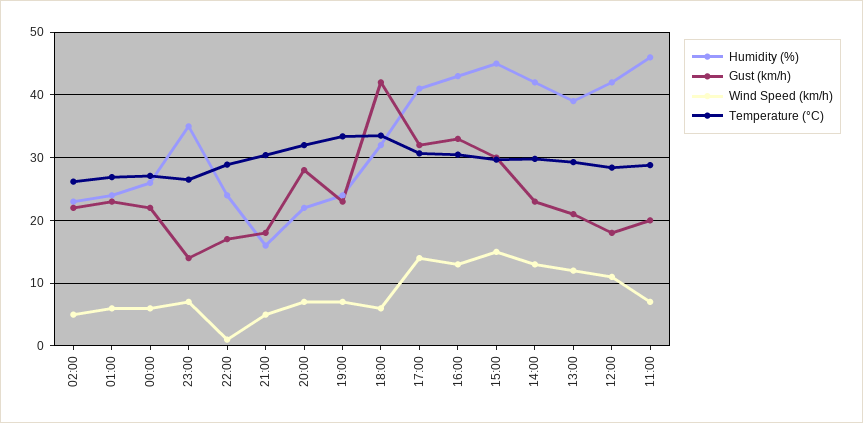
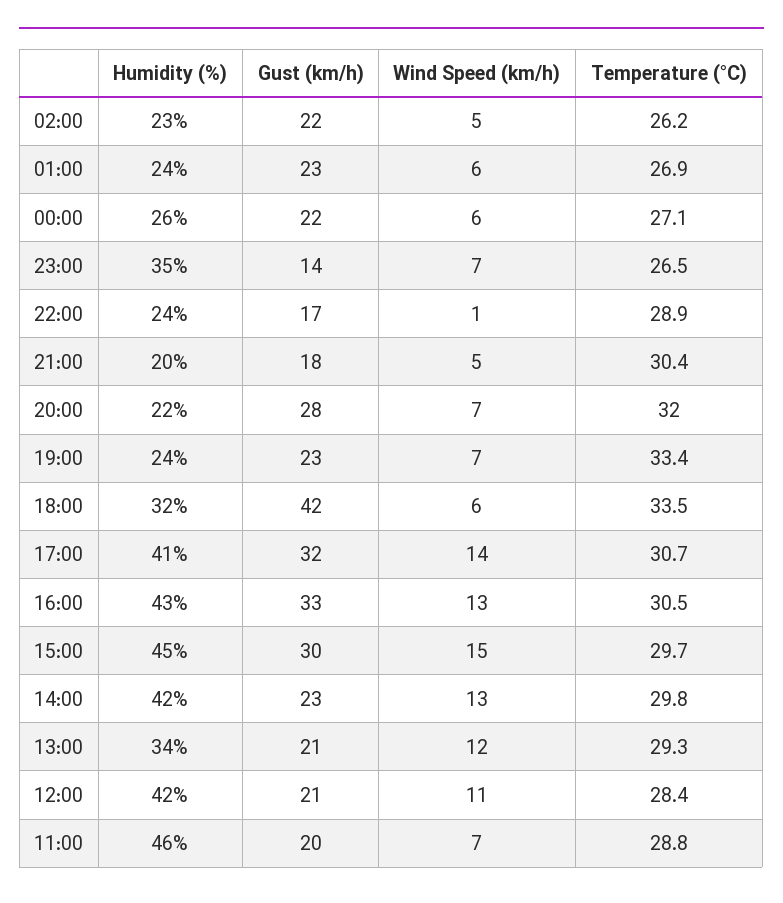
  {
    "Humidity (%)": {
      "02:00": 23,
      "01:00": 24,
      "00:00": 26,
      "23:00": 35,
      "22:00": 24,
-     "21:00": 16,
+     "21:00": 20,
      "20:00": 22,
      "19:00": 24,
      "18:00": 32,
      "17:00": 41,
      "16:00": 43,
      "15:00": 45,
      "14:00": 42,
-     "13:00": 39,
+     "13:00": 34,
      "12:00": 42,
      "11:00": 46
    },
    "Gust (km/h)": {
      "02:00": 22,
      "01:00": 23,
      "00:00": 22,
      "23:00": 14,
      "22:00": 17,
      "21:00": 18,
      "20:00": 28,
      "19:00": 23,
      "18:00": 42,
      "17:00": 32,
      "16:00": 33,
      "15:00": 30,
      "14:00": 23,
      "13:00": 21,
-     "12:00": 18,
+     "12:00": 21,
      "11:00": 20
    },
    "Wind Speed (km/h)": {
      "02:00": 5,
      "01:00": 6,
      "00:00": 6,
      "23:00": 7,
      "22:00": 1,
      "21:00": 5,
      "20:00": 7,
      "19:00": 7,
      "18:00": 6,
      "17:00": 14,
      "16:00": 13,
      "15:00": 15,
      "14:00": 13,
      "13:00": 12,
      "12:00": 11,
      "11:00": 7
    },
    "Temperature (°C)": {
      "02:00": 26.2,
      "01:00": 26.9,
      "00:00": 27.1,
      "23:00": 26.5,
      "22:00": 28.9,
      "21:00": 30.4,
      "20:00": 32,
      "19:00": 33.4,
      "18:00": 33.5,
      "17:00": 30.7,
      "16:00": 30.5,
      "15:00": 29.7,
      "14:00": 29.8,
      "13:00": 29.3,
      "12:00": 28.4,
      "11:00": 28.8
    }
  }

